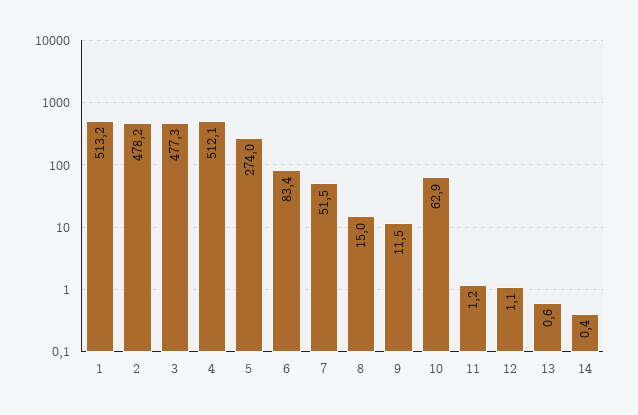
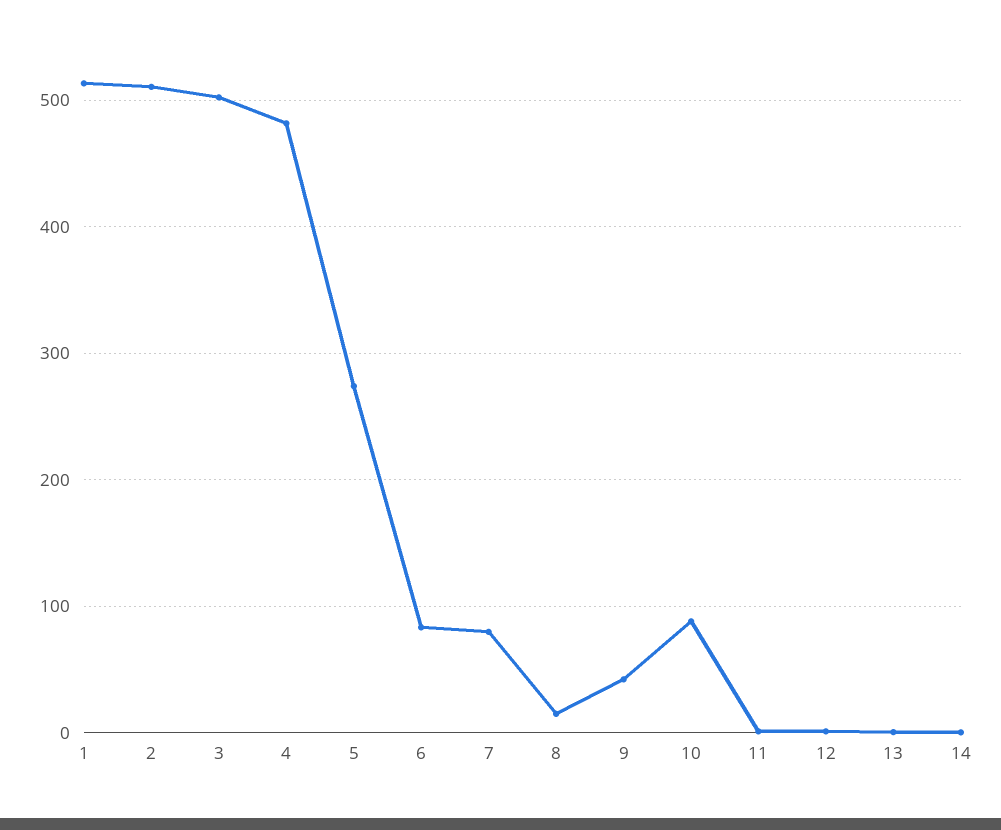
  {
    "1": 513.2,
-   "2": 478.2,
+   "2": 510,
-   "3": 477.3,
+   "3": 500,
-   "4": 512.1,
+   "4": 480,
    "5": 274,
    "6": 83.4,
-   "7": 51.5,
+   "7": 80,
    "8": 15,
-   "9": 11.5,
+   "9": 40,
-   "10": 62.9,
+   "10": 90,
    "11": 1.2,
    "12": 1.1,
    "13": 0.6,
    "14": 0.4
  }

